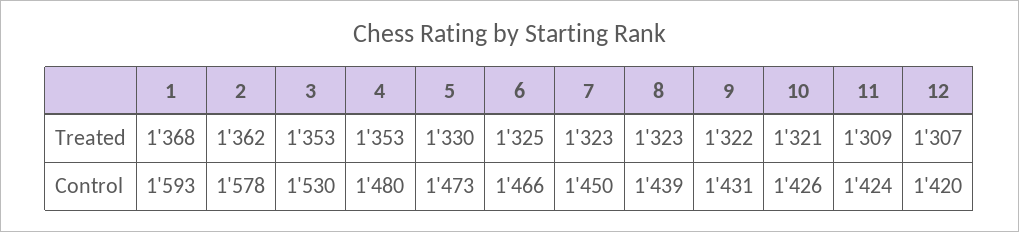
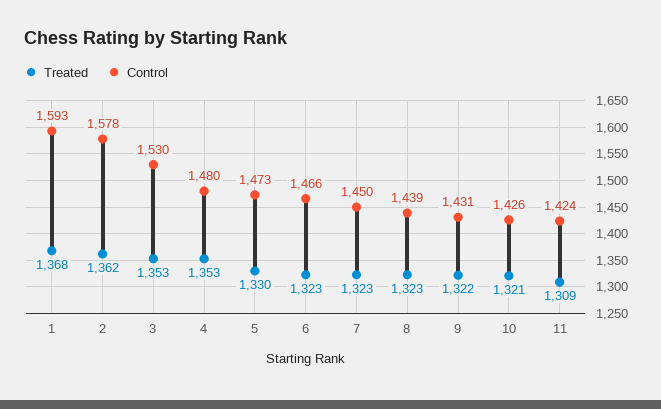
  {
    "Treated": {
      "1": 1368,
      "2": 1362,
      "3": 1353,
      "4": 1353,
      "5": 1330,
-     "6": 1325,
+     "6": 1323,
      "7": 1323,
      "8": 1323,
      "9": 1322,
      "10": 1321,
-     "11": 1309,
+     "11": 1309
-     "12": 1307
    },
    "Control": {
      "1": 1593,
      "2": 1578,
      "3": 1530,
      "4": 1480,
      "5": 1473,
      "6": 1466,
      "7": 1450,
      "8": 1439,
      "9": 1431,
      "10": 1426,
-     "11": 1424,
+     "11": 1424
-     "12": 1420
    }
  }

